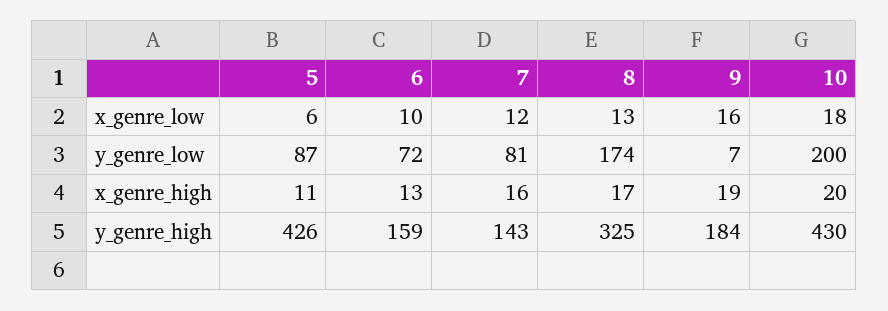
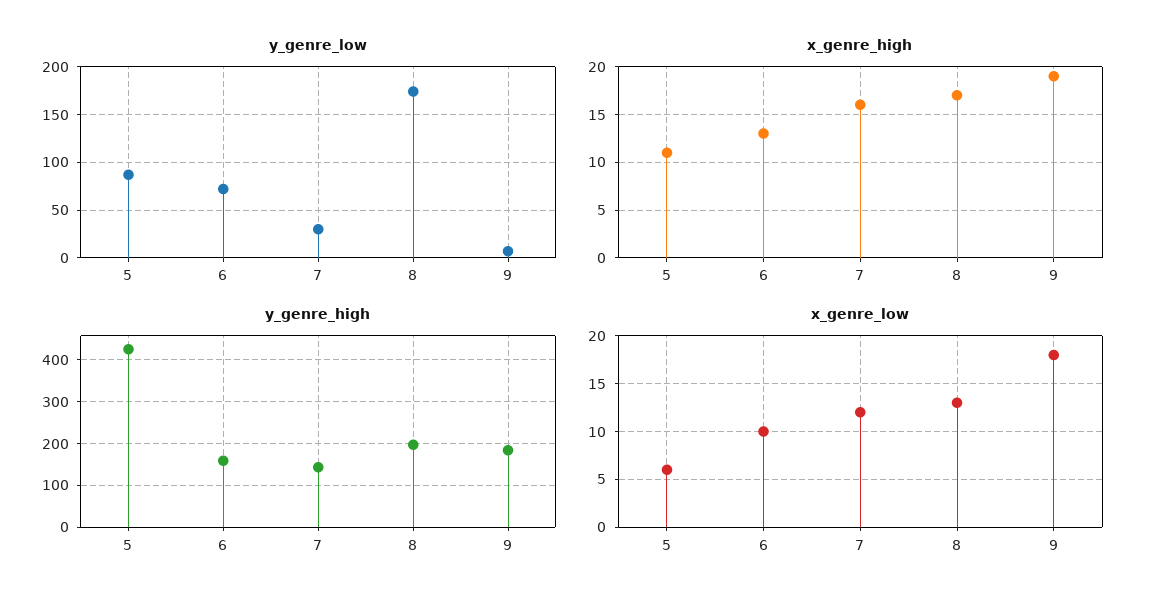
  {
    "x_genre_low": {
      "5": 6,
      "6": 10,
      "7": 12,
      "8": 13,
-     "9": 16,
+     "9": 18
-     "10": 18
    },
    "y_genre_low": {
      "5": 87,
      "6": 72,
-     "7": 81,
+     "7": 30,
      "8": 174,
-     "9": 7,
+     "9": 7
-     "10": 200
    },
    "x_genre_high": {
      "5": 11,
      "6": 13,
      "7": 16,
      "8": 17,
-     "9": 19,
+     "9": 19
-     "10": 20
    },
    "y_genre_high": {
      "5": 426,
      "6": 159,
      "7": 143,
-     "8": 325,
+     "8": 200,
-     "9": 184,
+     "9": 184
-     "10": 430
    }
  }

